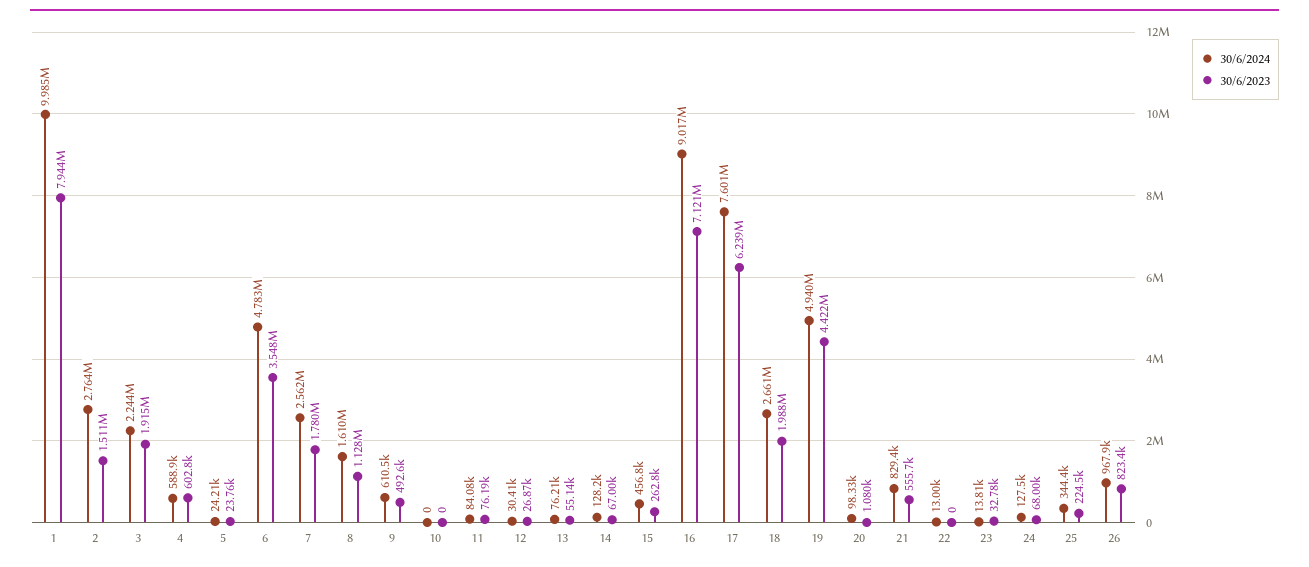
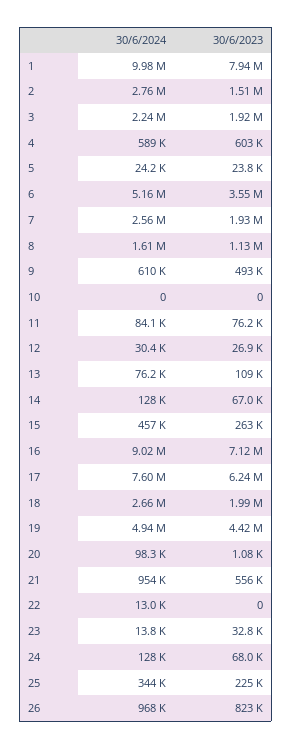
  {
    "30/6/2024": {
      "1": 9985000,
      "2": 2764000,
      "3": 2244000,
      "4": 588900,
      "5": 24210,
-     "6": 4783000,
+     "6": 5160000,
      "7": 2562000,
      "8": 1610000,
      "9": 610500,
      "10": 0,
      "11": 84080,
      "12": 30410,
      "13": 76210,
      "14": 128200,
      "15": 456800,
      "16": 9017000,
      "17": 7601000,
      "18": 2661000,
      "19": 4940000,
      "20": 98330,
-     "21": 829400,
+     "21": 954000,
      "22": 13000,
      "23": 13810,
      "24": 127500,
      "25": 344400,
      "26": 967900
    },
    "30/6/2023": {
      "1": 7944000,
      "2": 1511000,
      "3": 1915000,
      "4": 602800,
      "5": 23760,
      "6": 3548000,
-     "7": 1780000,
+     "7": 1930000,
      "8": 1128000,
      "9": 492600,
      "10": 0,
      "11": 76190,
      "12": 26870,
-     "13": 55140,
+     "13": 109000,
      "14": 67000,
      "15": 262800,
      "16": 7121000,
      "17": 6239000,
      "18": 1988000,
      "19": 4422000,
      "20": 1080,
      "21": 555700,
      "22": 0,
      "23": 32780,
      "24": 68000,
      "25": 224500,
      "26": 823400
    }
  }

